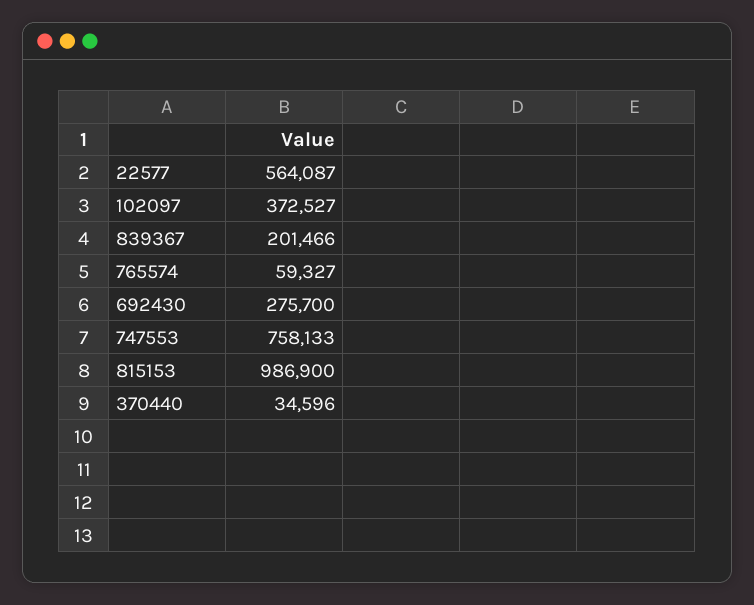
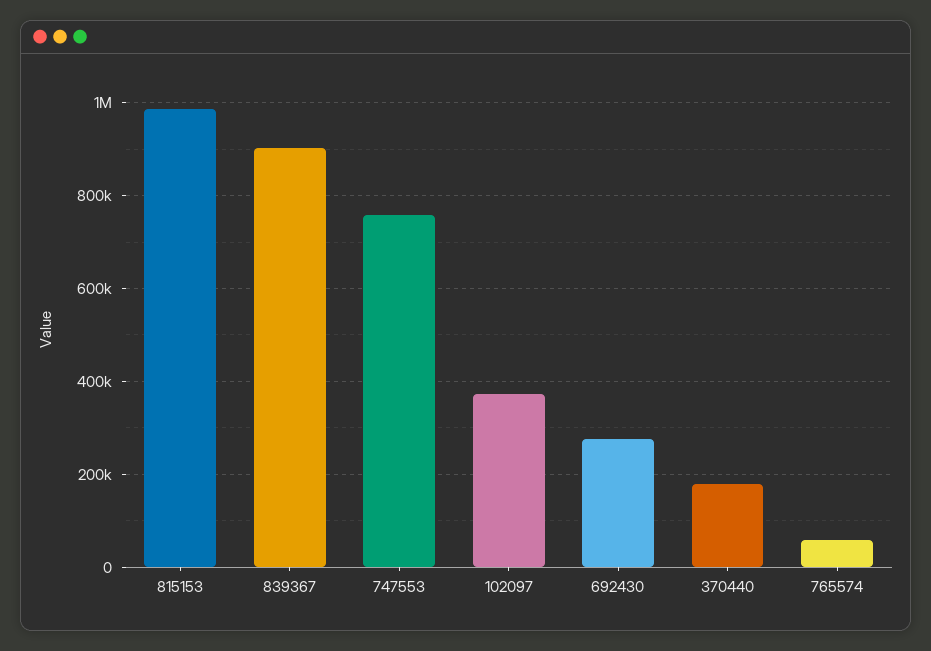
  {
-   "22577": 564087,
    "102097": 372527,
-   "839367": 201466,
+   "839367": 900000,
    "765574": 59327,
    "692430": 275700,
    "747553": 758133,
    "815153": 986900,
-   "370440": 34596
+   "370440": 180000
  }

